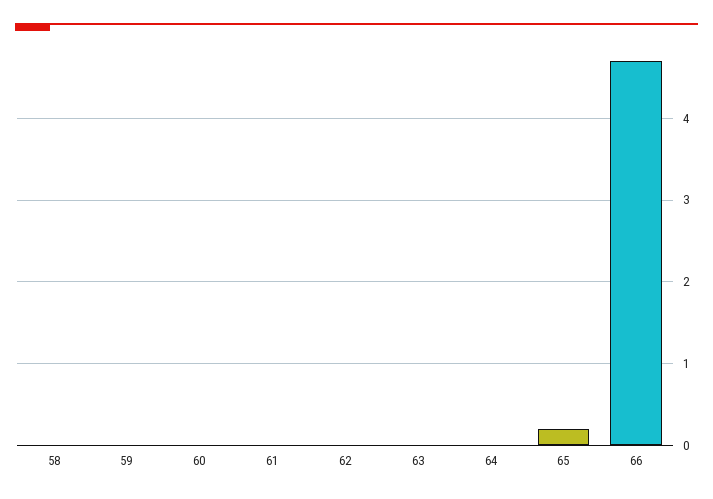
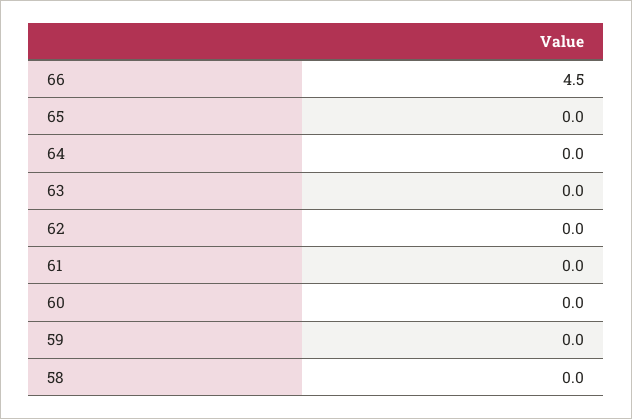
  {
    "58": 0,
    "59": 0,
    "60": 0,
    "61": 0,
    "62": 0,
    "63": 0,
    "64": 0,
-   "65": 0.2,
+   "65": 0,
-   "66": 4.7
+   "66": 4.5
  }

